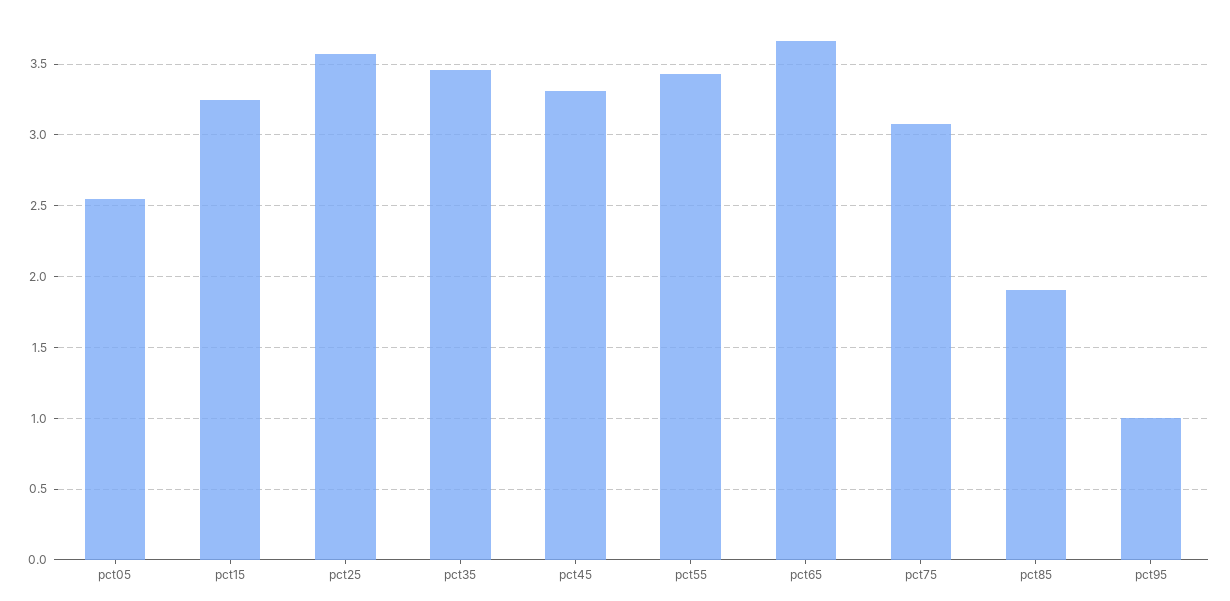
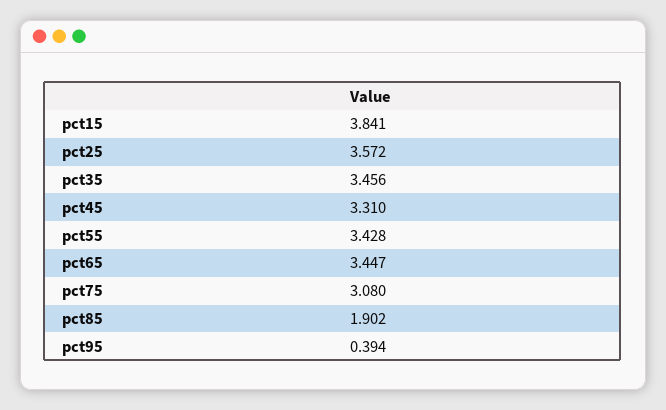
  {
-   "pct05": 2.55,
-   "pct15": 3.25,
+   "pct15": 3.841,
    "pct25": 3.572,
    "pct35": 3.456,
    "pct45": 3.31,
    "pct55": 3.428,
-   "pct65": 3.65,
+   "pct65": 3.447,
    "pct75": 3.08,
    "pct85": 1.902,
-   "pct95": 1
+   "pct95": 0.394
  }

